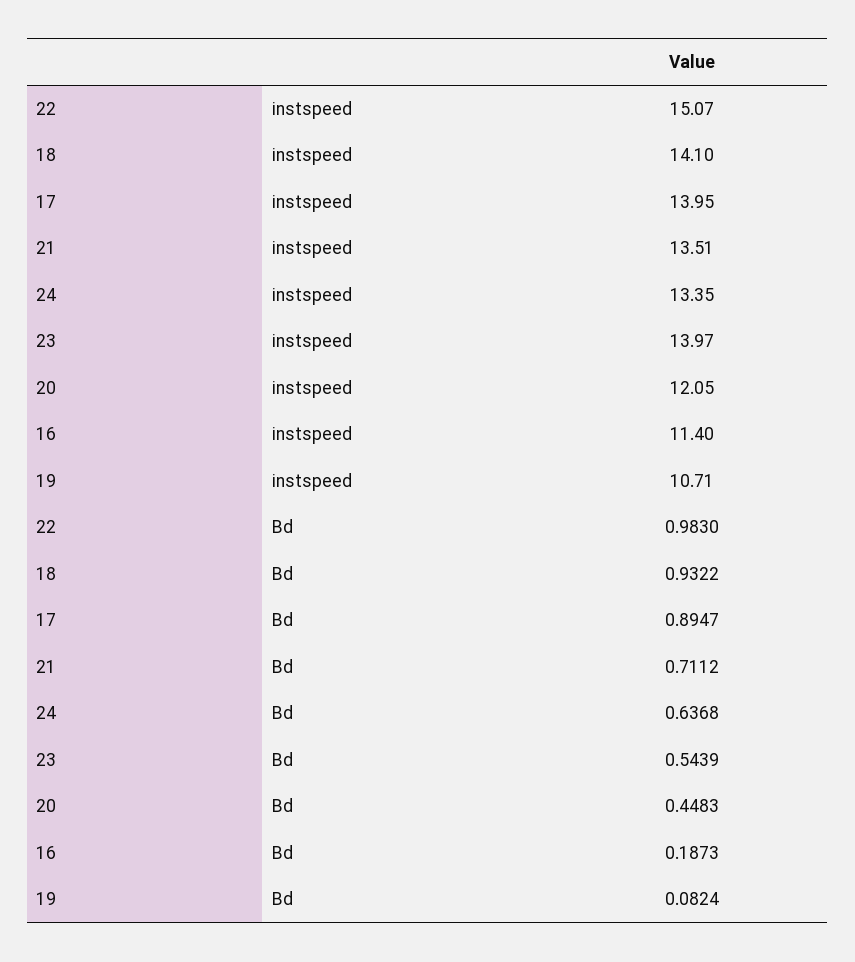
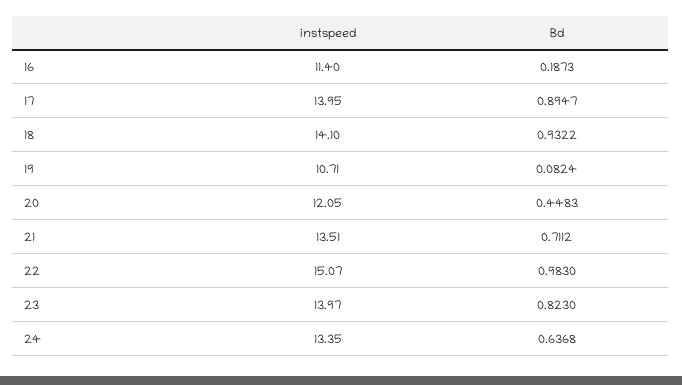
  {
    "22": {
      "instspeed": 15.07,
      "Bd": 0.983
    },
    "18": {
      "instspeed": 14.1,
      "Bd": 0.9322
    },
    "17": {
      "instspeed": 13.95,
      "Bd": 0.8947
    },
    "21": {
      "instspeed": 13.51,
      "Bd": 0.7112
    },
    "24": {
      "instspeed": 13.35,
      "Bd": 0.6368
    },
    "23": {
      "instspeed": 13.97,
-     "Bd": 0.5439
+     "Bd": 0.823
    },
    "20": {
      "instspeed": 12.05,
      "Bd": 0.4483
    },
    "16": {
      "instspeed": 11.4,
      "Bd": 0.1873
    },
    "19": {
      "instspeed": 10.71,
      "Bd": 0.0824
    }
  }

